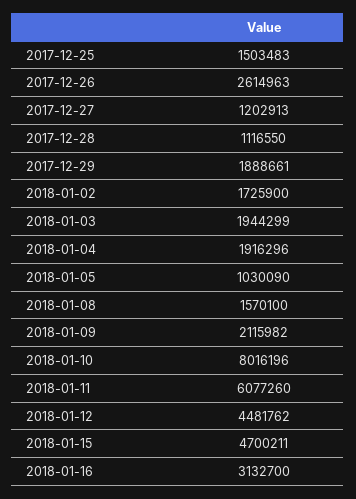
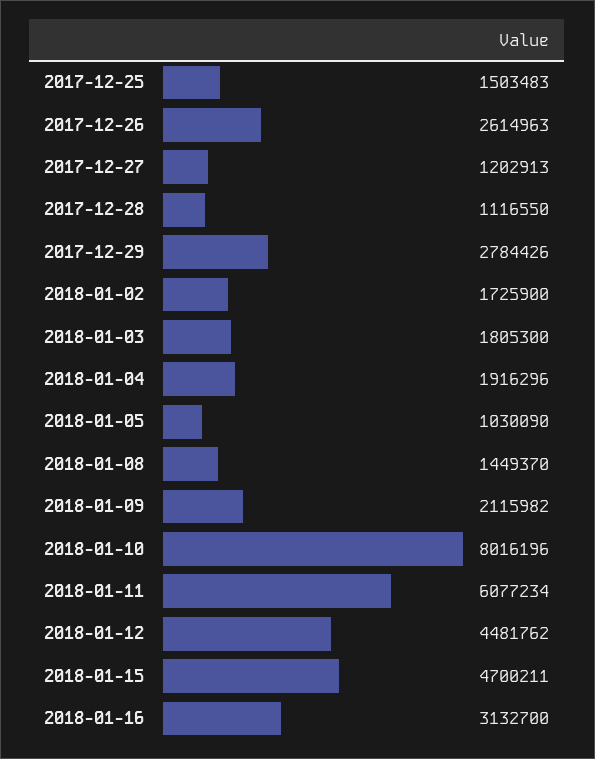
  {
    "2017-12-25": 1503483,
    "2017-12-26": 2614963,
    "2017-12-27": 1202913,
    "2017-12-28": 1116550,
-   "2017-12-29": 1888661,
+   "2017-12-29": 2784426,
    "2018-01-02": 1725900,
-   "2018-01-03": 1944299,
+   "2018-01-03": 1805300,
    "2018-01-04": 1916296,
    "2018-01-05": 1030090,
-   "2018-01-08": 1570100,
+   "2018-01-08": 1449370,
    "2018-01-09": 2115982,
    "2018-01-10": 8016196,
-   "2018-01-11": 6077260,
+   "2018-01-11": 6077234,
    "2018-01-12": 4481762,
    "2018-01-15": 4700211,
    "2018-01-16": 3132700
  }

